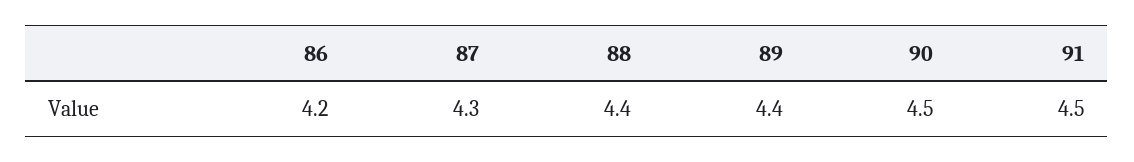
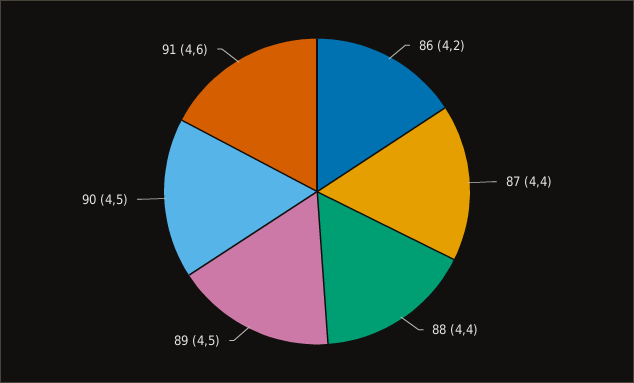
  {
    "86": 4.2,
-   "87": 4.3,
+   "87": 4.4,
    "88": 4.4,
-   "89": 4.4,
+   "89": 4.5,
    "90": 4.5,
-   "91": 4.5
+   "91": 4.6
  }

